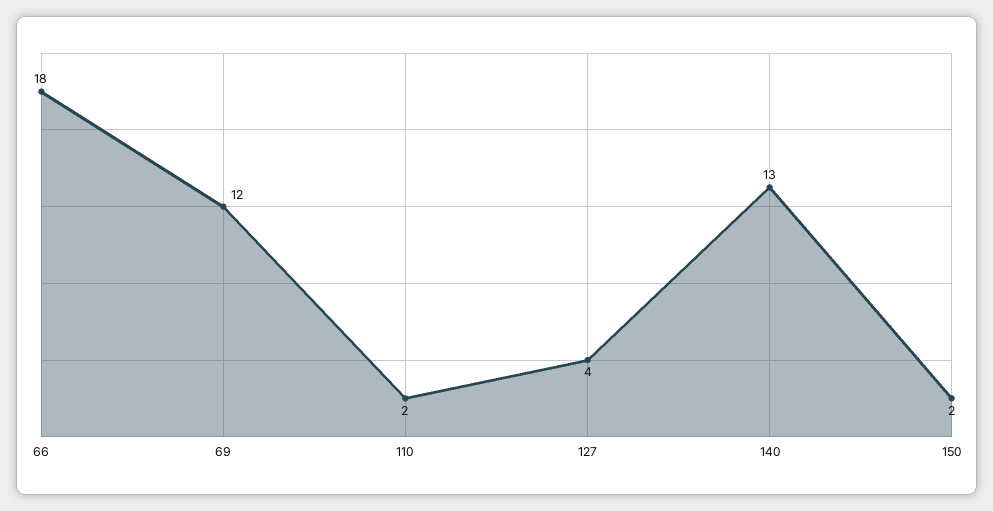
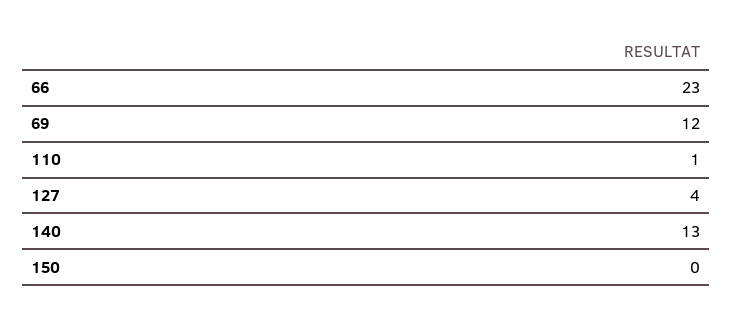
  {
-   "66": 18,
+   "66": 23,
    "69": 12,
-   "110": 2,
+   "110": 1,
    "127": 4,
    "140": 13,
-   "150": 2
+   "150": 0
  }

